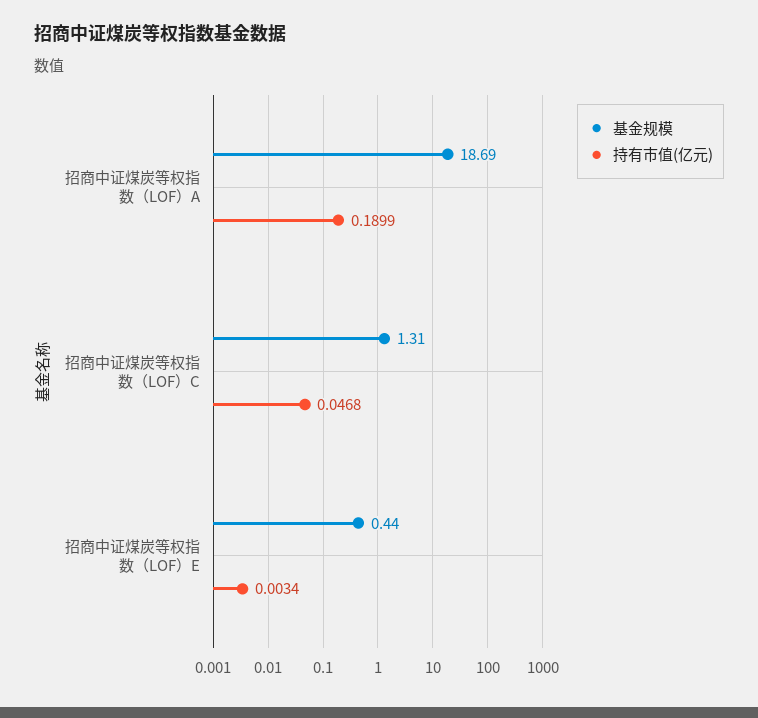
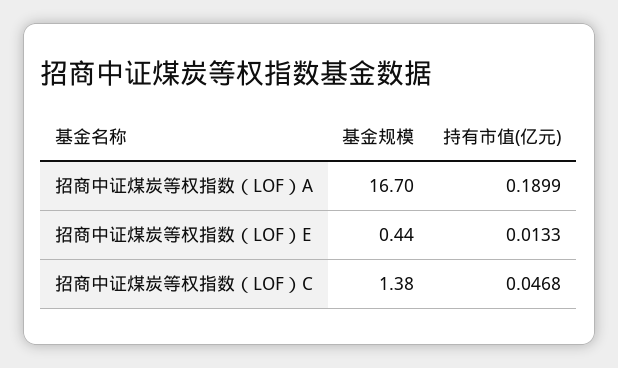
  {
    "基金规模": {
-     "招商中证煤炭等权指数（LOF）A": 18.69,
+     "招商中证煤炭等权指数（LOF）A": 16.7,
-     "招商中证煤炭等权指数（LOF）C": 1.31,
+     "招商中证煤炭等权指数（LOF）C": 1.38,
      "招商中证煤炭等权指数（LOF）E": 0.44
    },
    "持有市值(亿元)": {
      "招商中证煤炭等权指数（LOF）A": 0.1899,
      "招商中证煤炭等权指数（LOF）C": 0.0468,
-     "招商中证煤炭等权指数（LOF）E": 0.0034
+     "招商中证煤炭等权指数（LOF）E": 0.0133
    }
  }

